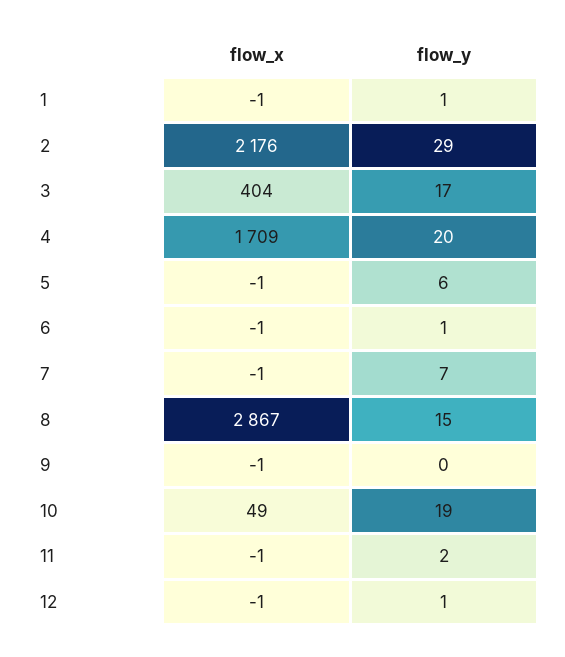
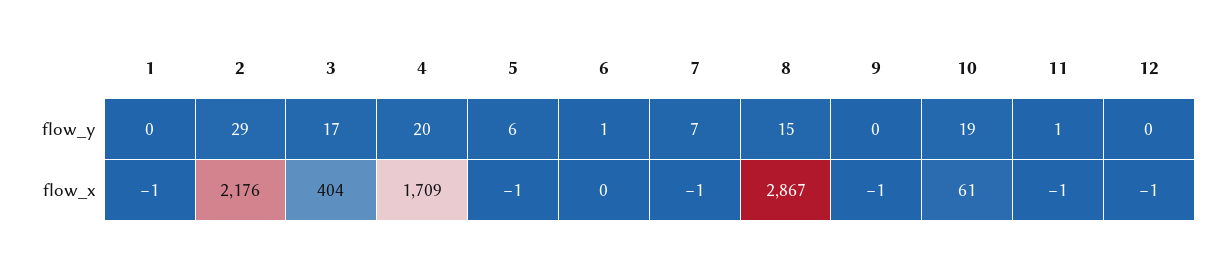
  {
    "flow_x": {
      "1": -1,
      "2": 2176,
      "3": 404,
      "4": 1709,
      "5": -1,
-     "6": -1,
+     "6": 0,
      "7": -1,
      "8": 2867,
      "9": -1,
-     "10": 49,
+     "10": 61,
      "11": -1,
      "12": -1
    },
    "flow_y": {
-     "1": 1,
+     "1": 0,
      "2": 29,
      "3": 17,
      "4": 20,
      "5": 6,
      "6": 1,
      "7": 7,
      "8": 15,
      "9": 0,
      "10": 19,
-     "11": 2,
+     "11": 1,
-     "12": 1
+     "12": 0
    }
  }

